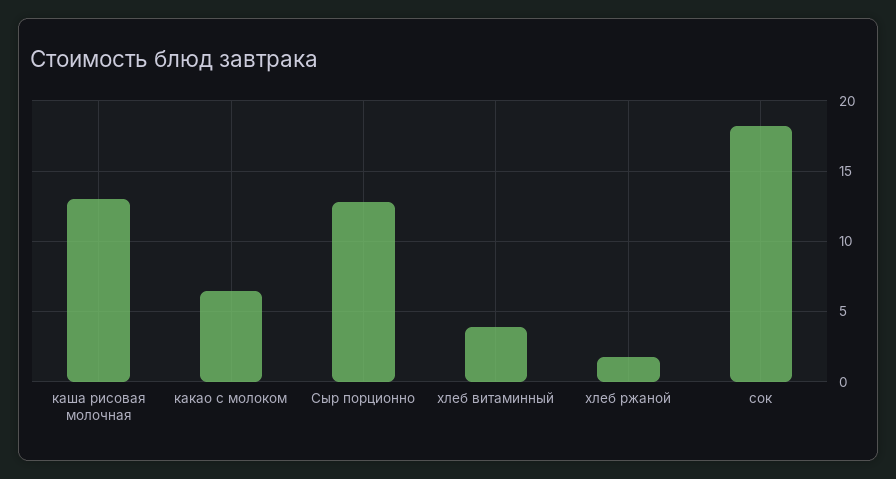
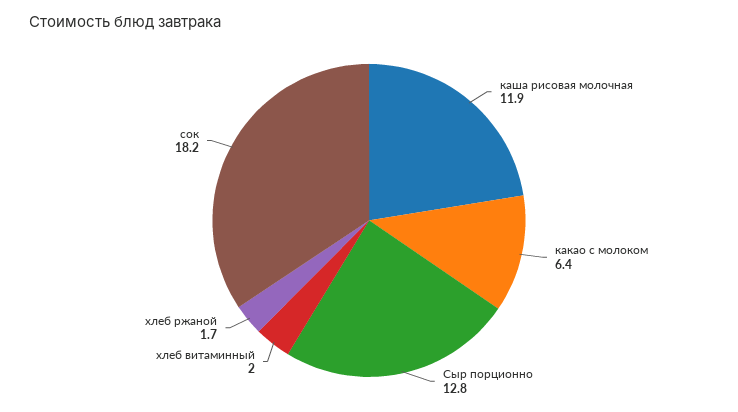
  {
-   "каша рисовая молочная": 13,
+   "каша рисовая молочная": 11.9,
    "какао с молоком": 6.4,
    "Сыр порционно": 12.8,
-   "хлеб витаминный": 4,
+   "хлеб витаминный": 2,
    "хлеб ржаной": 1.7,
    "сок": 18.2
  }

